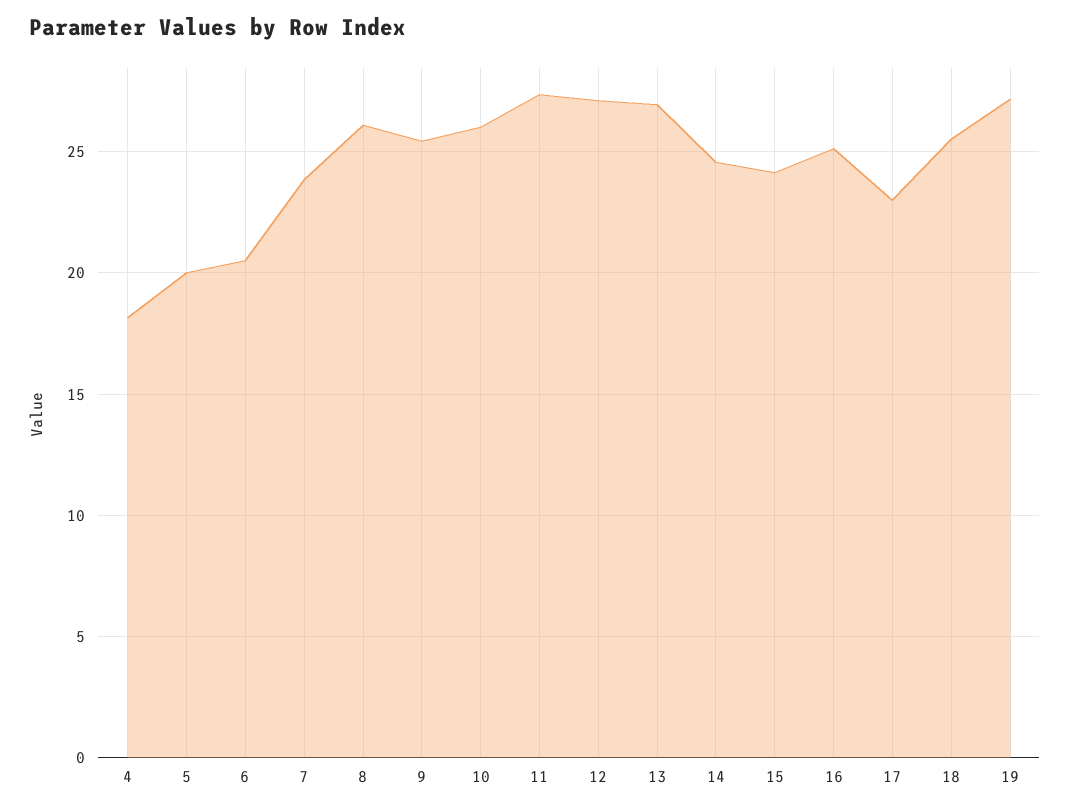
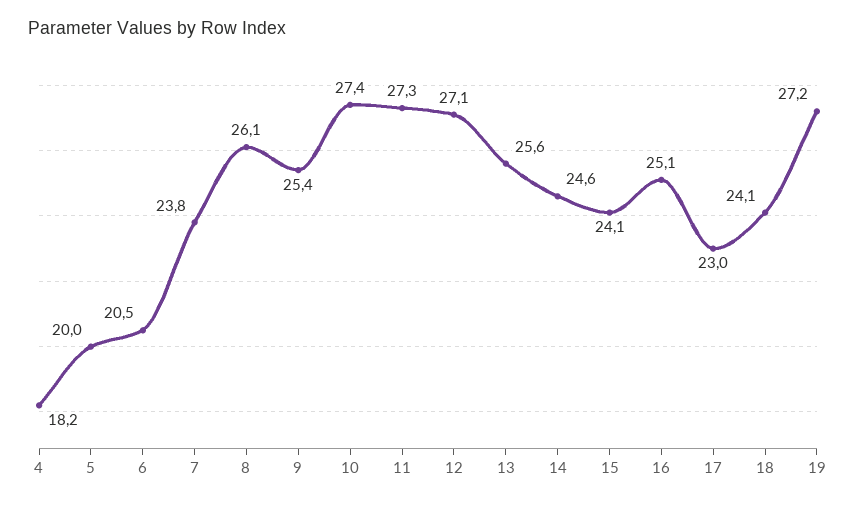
  {
    "4": 18.2,
    "5": 20,
    "6": 20.5,
    "7": 23.8,
    "8": 26.1,
    "9": 25.4,
-   "10": 26,
+   "10": 27.4,
    "11": 27.3,
    "12": 27.1,
-   "13": 27,
+   "13": 25.6,
    "14": 24.6,
    "15": 24.1,
    "16": 25.1,
    "17": 23,
-   "18": 25.5,
+   "18": 24.1,
    "19": 27.2
  }

